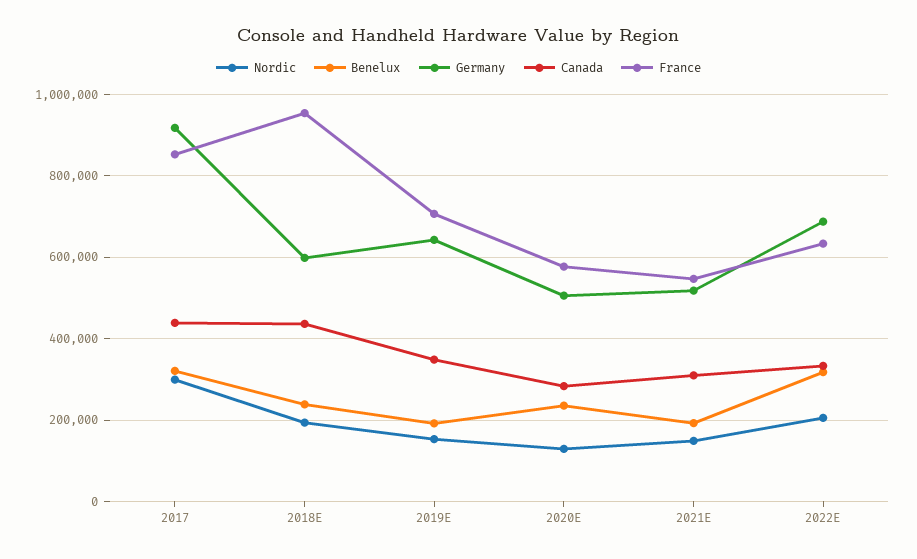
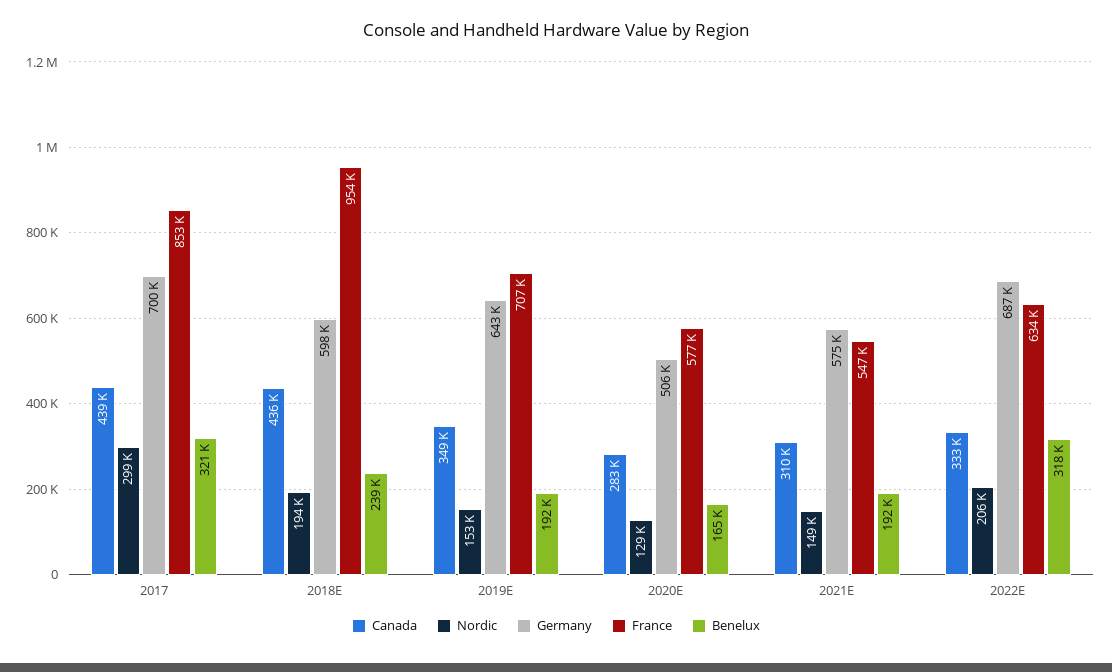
  {
    "Nordic": {
      "2017": 299000,
      "2018E": 194000,
      "2019E": 153000,
      "2020E": 129000,
      "2021E": 149000,
      "2022E": 206000
    },
    "Benelux": {
      "2017": 321000,
      "2018E": 239000,
      "2019E": 192000,
-     "2020E": 240000,
+     "2020E": 165000,
      "2021E": 192000,
      "2022E": 318000
    },
    "Germany": {
-     "2017": 920000,
+     "2017": 700000,
      "2018E": 598000,
      "2019E": 643000,
      "2020E": 506000,
-     "2021E": 520000,
+     "2021E": 575000,
      "2022E": 687000
    },
    "Canada": {
      "2017": 439000,
      "2018E": 436000,
      "2019E": 349000,
      "2020E": 283000,
      "2021E": 310000,
      "2022E": 333000
    },
    "France": {
      "2017": 853000,
      "2018E": 954000,
      "2019E": 707000,
      "2020E": 577000,
      "2021E": 547000,
      "2022E": 634000
    }
  }

